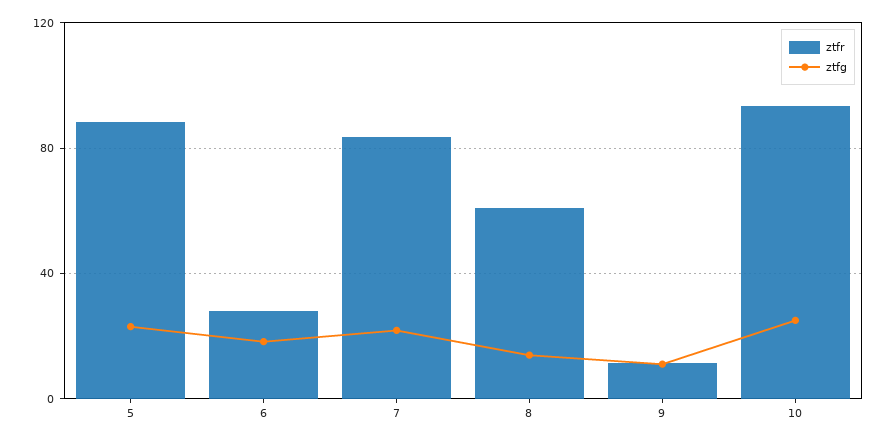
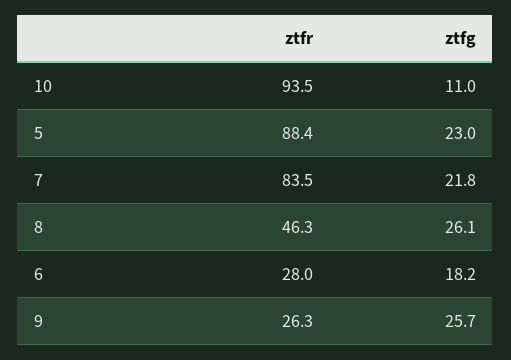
  {
    "ztfr": {
      "5": 88.4,
      "6": 28,
      "7": 83.5,
-     "8": 60,
+     "8": 46.3,
-     "9": 10,
+     "9": 26.3,
      "10": 93.5
    },
    "ztfg": {
      "5": 23,
      "6": 18.2,
      "7": 21.8,
-     "8": 15,
+     "8": 26.1,
-     "9": 10,
+     "9": 25.7,
-     "10": 25
+     "10": 11
    }
  }

